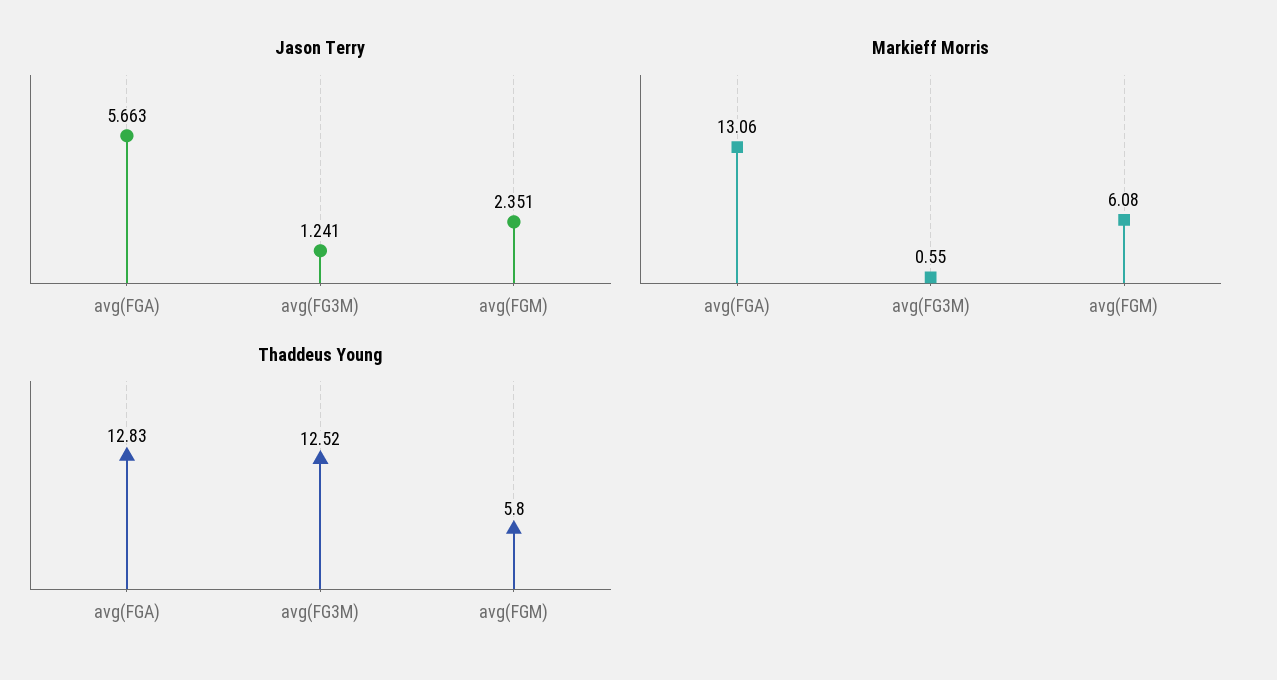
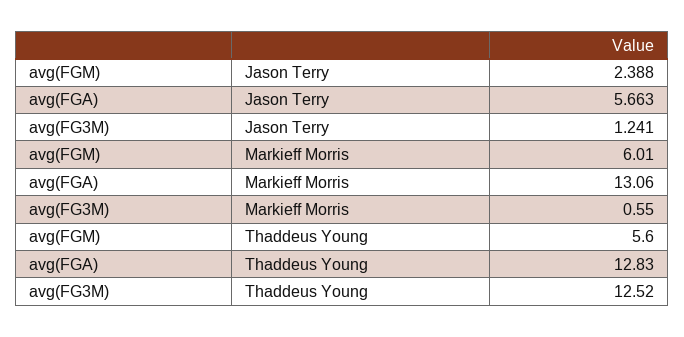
  {
    "Jason Terry": {
      "avg(FGA)": 5.663,
      "avg(FG3M)": 1.241,
-     "avg(FGM)": 2.351
+     "avg(FGM)": 2.388
    },
    "Markieff Morris": {
      "avg(FGA)": 13.06,
      "avg(FG3M)": 0.55,
-     "avg(FGM)": 6.08
+     "avg(FGM)": 6.01
    },
    "Thaddeus Young": {
      "avg(FGA)": 12.83,
      "avg(FG3M)": 12.52,
-     "avg(FGM)": 5.8
+     "avg(FGM)": 5.6
    }
  }

